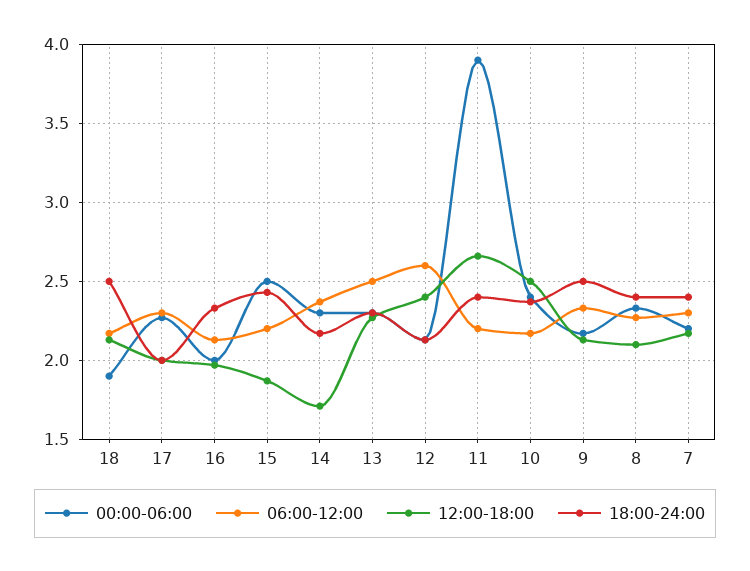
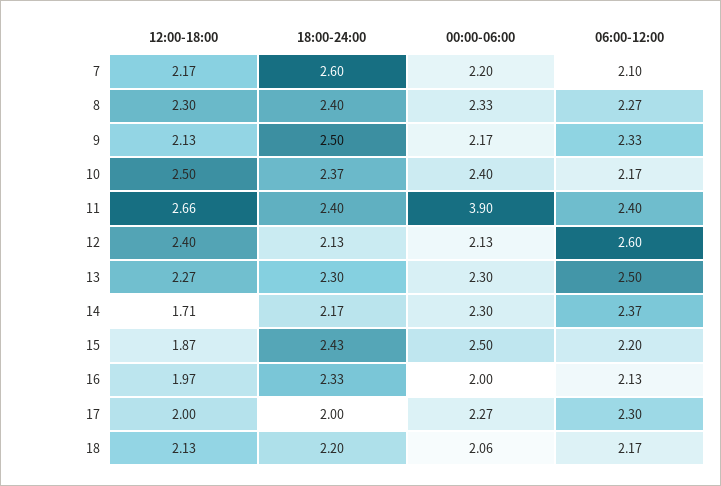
  {
    "00:00-06:00": {
-     "18": 1.9,
+     "18": 2.06,
      "17": 2.27,
      "16": 2,
      "15": 2.5,
      "14": 2.3,
      "13": 2.3,
      "12": 2.13,
      "11": 3.9,
      "10": 2.4,
      "9": 2.17,
      "8": 2.33,
      "7": 2.2
    },
    "06:00-12:00": {
      "18": 2.17,
      "17": 2.3,
      "16": 2.13,
      "15": 2.2,
      "14": 2.37,
      "13": 2.5,
      "12": 2.6,
-     "11": 2.2,
+     "11": 2.4,
      "10": 2.17,
      "9": 2.33,
      "8": 2.27,
-     "7": 2.3
+     "7": 2.1
    },
    "12:00-18:00": {
      "18": 2.13,
      "17": 2,
      "16": 1.97,
      "15": 1.87,
      "14": 1.71,
      "13": 2.27,
      "12": 2.4,
      "11": 2.66,
      "10": 2.5,
      "9": 2.13,
-     "8": 2.1,
+     "8": 2.3,
      "7": 2.17
    },
    "18:00-24:00": {
-     "18": 2.5,
+     "18": 2.2,
      "17": 2,
      "16": 2.33,
      "15": 2.43,
      "14": 2.17,
      "13": 2.3,
      "12": 2.13,
      "11": 2.4,
      "10": 2.37,
      "9": 2.5,
      "8": 2.4,
-     "7": 2.4
+     "7": 2.6
    }
  }

